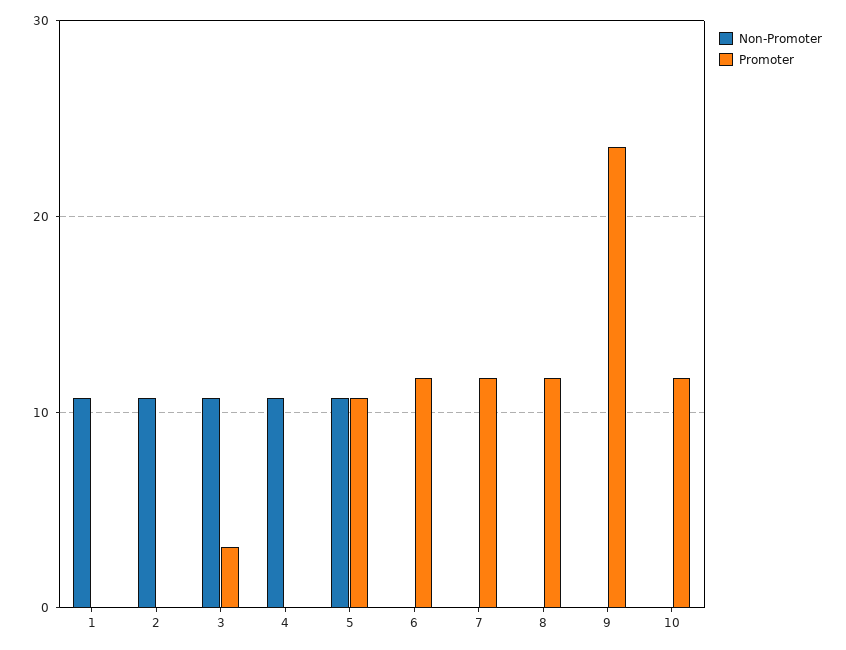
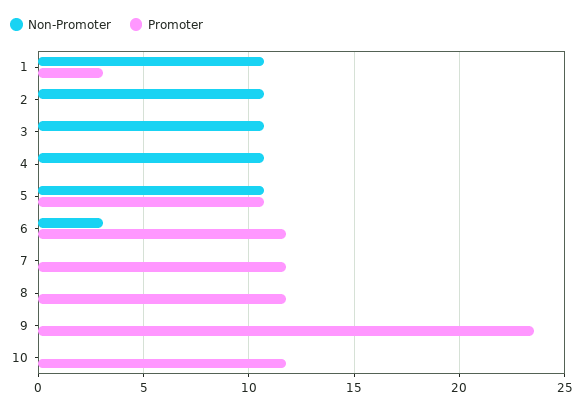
  {
    "Non-Promoter": {
      "1": 10.5,
      "2": 10.5,
      "3": 10.5,
      "4": 10.5,
      "5": 10.5,
-     "6": 0,
+     "6": 3,
      "7": 0,
      "8": 0,
      "9": 0,
      "10": 0
    },
    "Promoter": {
-     "1": 0,
+     "1": 3,
      "2": 0,
-     "3": 3,
+     "3": 0,
      "4": 0,
      "5": 10.5,
      "6": 12,
      "7": 12,
      "8": 12,
      "9": 23.5,
      "10": 12
    }
  }

